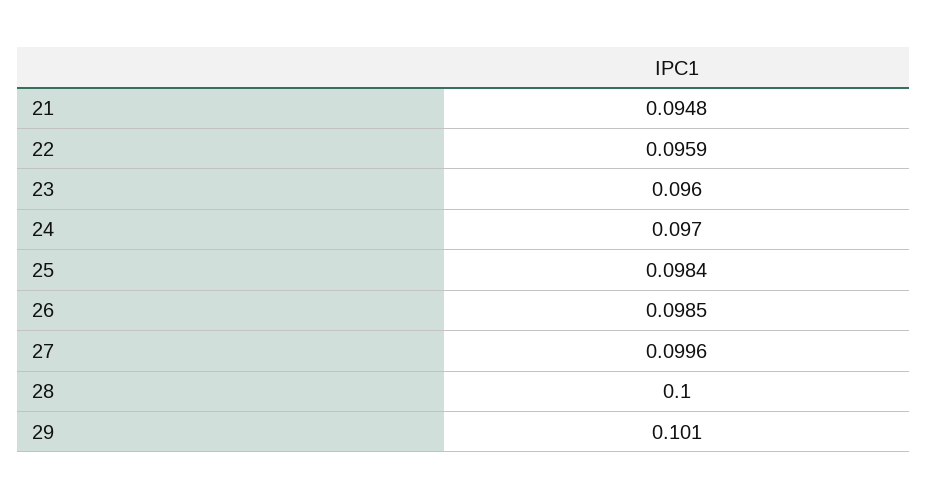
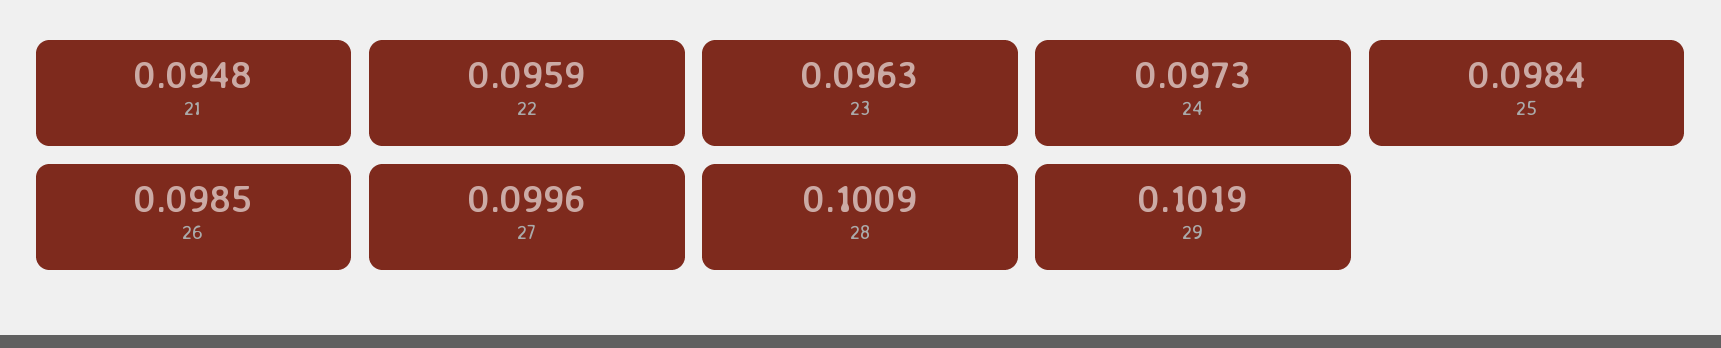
  {
    "21": 0.0948,
    "22": 0.0959,
-   "23": 0.096,
+   "23": 0.0963,
-   "24": 0.097,
+   "24": 0.0973,
    "25": 0.0984,
    "26": 0.0985,
    "27": 0.0996,
-   "28": 0.1,
+   "28": 0.1009,
-   "29": 0.101
+   "29": 0.1019
  }

